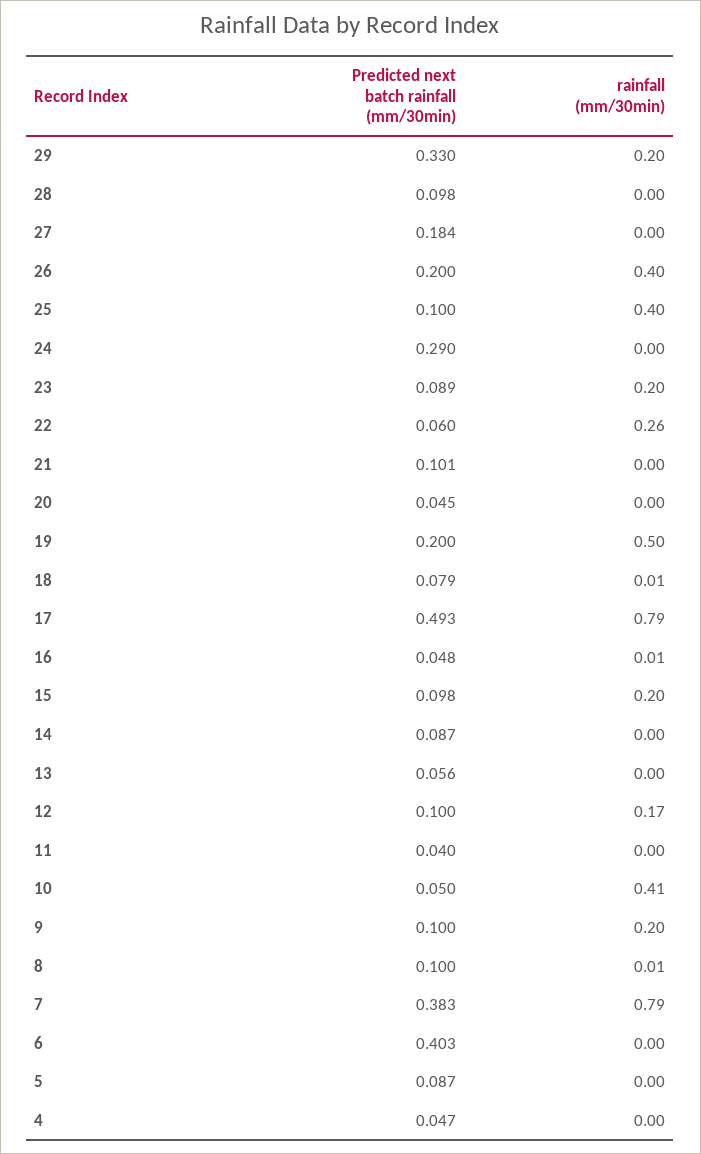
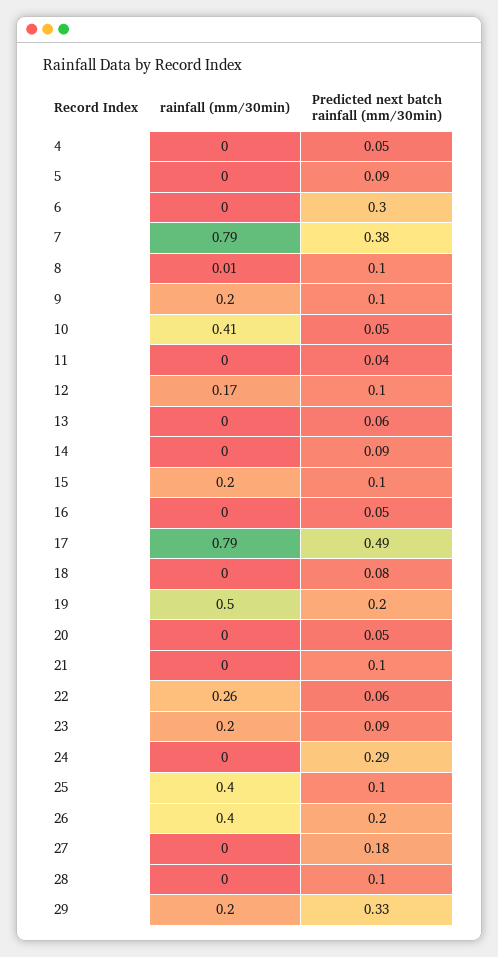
  {
    "Predicted next batch rainfall (mm/30min)": {
      "29": 0.33,
      "28": 0.098,
      "27": 0.184,
      "26": 0.2,
      "25": 0.1,
      "24": 0.29,
      "23": 0.089,
      "22": 0.06,
      "21": 0.101,
      "20": 0.045,
      "19": 0.2,
      "18": 0.079,
      "17": 0.493,
      "16": 0.048,
      "15": 0.098,
      "14": 0.087,
      "13": 0.056,
      "12": 0.1,
      "11": 0.04,
      "10": 0.05,
      "9": 0.1,
      "8": 0.1,
      "7": 0.383,
-     "6": 0.403,
+     "6": 0.3,
      "5": 0.087,
      "4": 0.047
    },
    "rainfall (mm/30min)": {
      "29": 0.2,
      "28": 0,
      "27": 0,
      "26": 0.4,
      "25": 0.4,
      "24": 0,
      "23": 0.2,
      "22": 0.26,
      "21": 0,
      "20": 0,
      "19": 0.5,
-     "18": 0.01,
+     "18": 0,
      "17": 0.79,
-     "16": 0.01,
+     "16": 0,
      "15": 0.2,
      "14": 0,
      "13": 0,
      "12": 0.17,
      "11": 0,
      "10": 0.41,
      "9": 0.2,
      "8": 0.01,
      "7": 0.79,
      "6": 0,
      "5": 0,
      "4": 0
    }
  }

